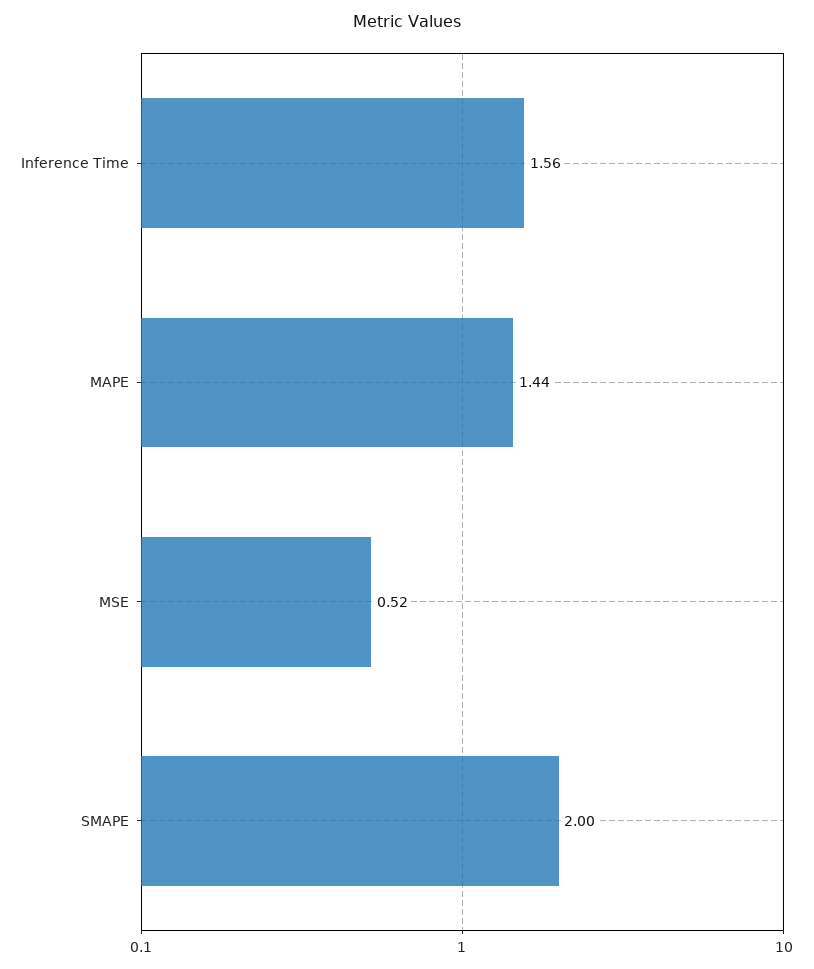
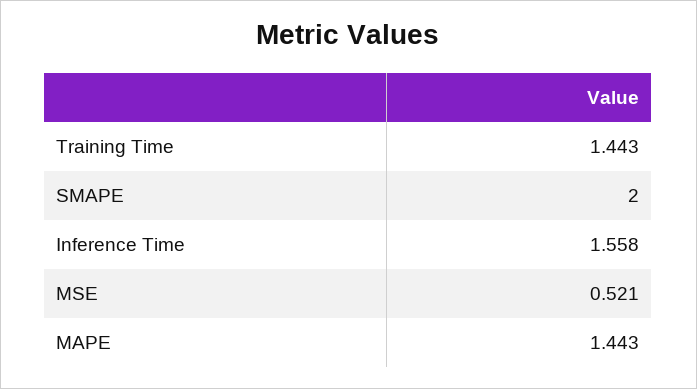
  {
    "Inference Time": 1.558,
    "MAPE": 1.443,
    "MSE": 0.521,
-   "SMAPE": 2
+   "SMAPE": 2,
+   "Training Time": 1.443
  }

